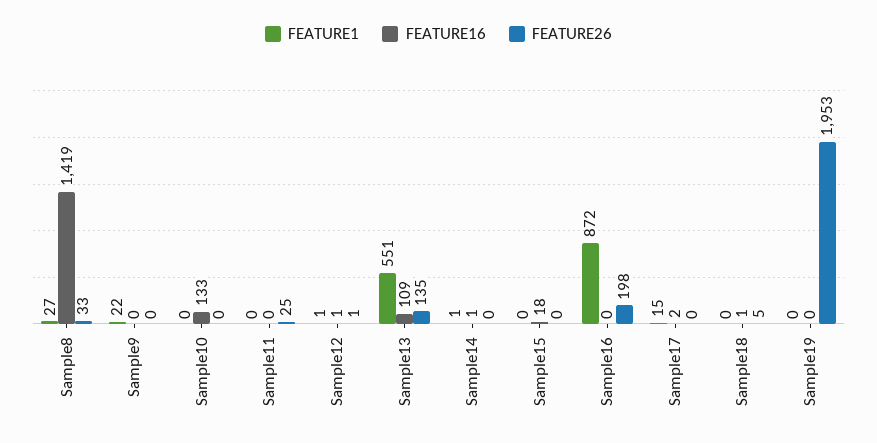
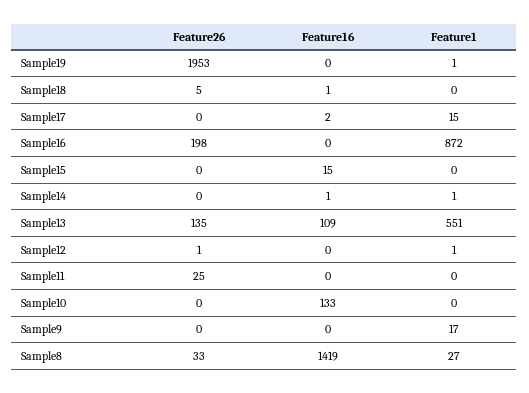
  {
    "FEATURE1": {
      "Sample8": 27,
-     "Sample9": 22,
+     "Sample9": 17,
      "Sample10": 0,
      "Sample11": 0,
      "Sample12": 1,
      "Sample13": 551,
      "Sample14": 1,
      "Sample15": 0,
      "Sample16": 872,
      "Sample17": 15,
      "Sample18": 0,
-     "Sample19": 0
+     "Sample19": 1
    },
    "FEATURE16": {
      "Sample8": 1419,
      "Sample9": 0,
      "Sample10": 133,
      "Sample11": 0,
-     "Sample12": 1,
+     "Sample12": 0,
      "Sample13": 109,
      "Sample14": 1,
-     "Sample15": 18,
+     "Sample15": 15,
      "Sample16": 0,
      "Sample17": 2,
      "Sample18": 1,
      "Sample19": 0
    },
    "FEATURE26": {
      "Sample8": 33,
      "Sample9": 0,
      "Sample10": 0,
      "Sample11": 25,
      "Sample12": 1,
      "Sample13": 135,
      "Sample14": 0,
      "Sample15": 0,
      "Sample16": 198,
      "Sample17": 0,
      "Sample18": 5,
      "Sample19": 1953
    }
  }

